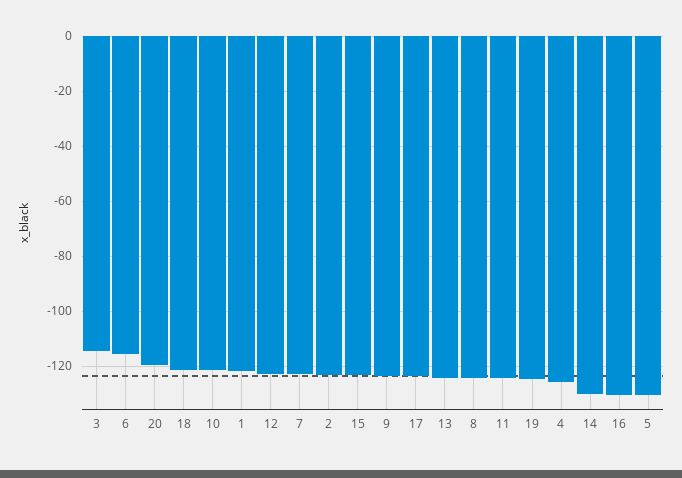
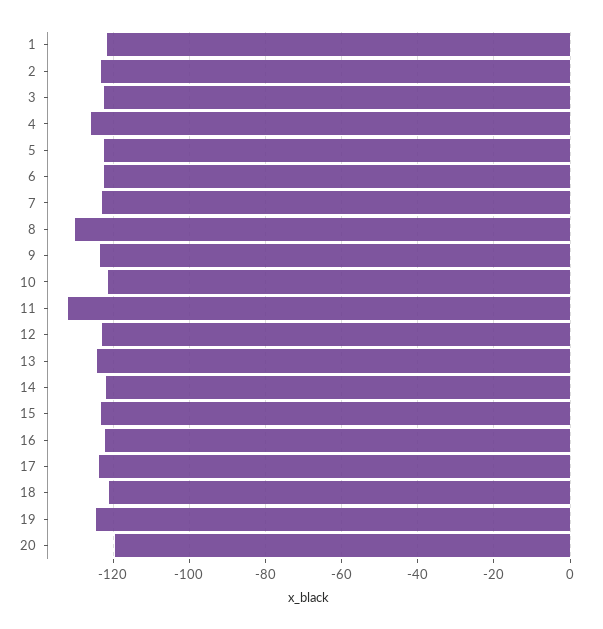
  {
-   "3": -115,
+   "3": -122,
-   "6": -115,
+   "6": -122,
    "20": -120,
    "18": -122,
    "10": -122,
    "1": -122,
    "12": -122,
    "7": -124,
    "2": -124,
    "15": -124,
    "9": -124,
    "17": -124,
    "13": -124,
-   "8": -125,
+   "8": -130,
-   "11": -125,
+   "11": -132,
    "19": -124,
    "4": -126,
-   "14": -130,
+   "14": -122,
-   "16": -130,
+   "16": -122,
-   "5": -130
+   "5": -122
  }

